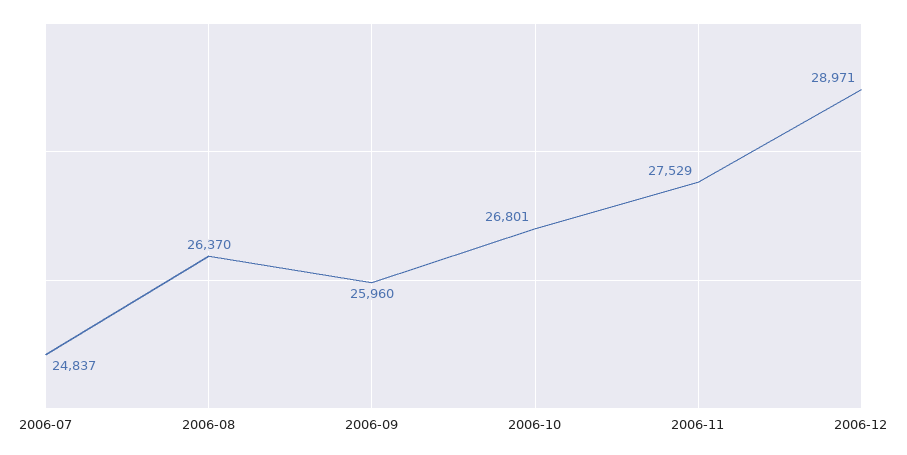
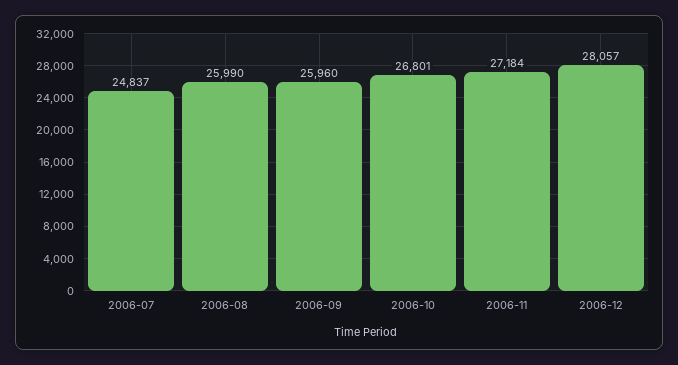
  {
    "2006-07": 24837,
-   "2006-08": 26370,
+   "2006-08": 25990,
    "2006-09": 25960,
    "2006-10": 26801,
-   "2006-11": 27529,
+   "2006-11": 27184,
-   "2006-12": 28971
+   "2006-12": 28057
  }

